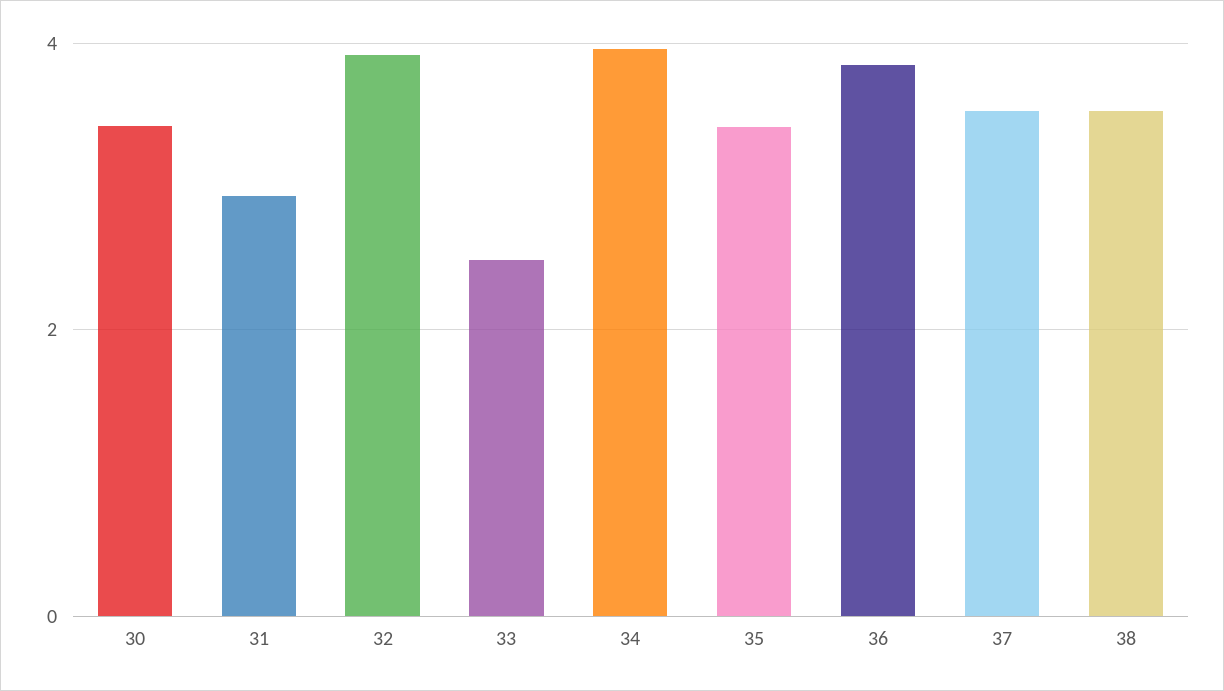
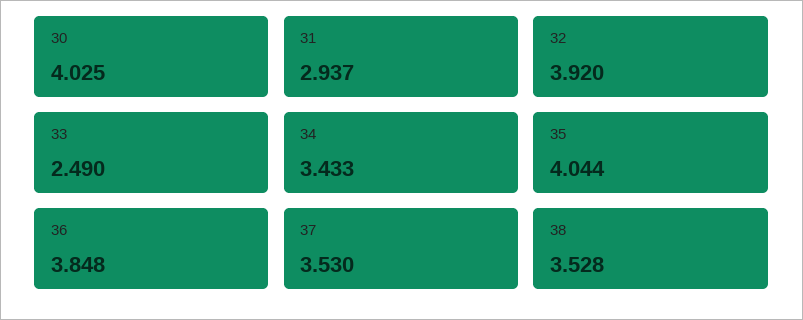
  {
-   "30": 3.4,
+   "30": 4.025,
    "31": 2.937,
    "32": 3.92,
    "33": 2.49,
-   "34": 4,
+   "34": 3.433,
-   "35": 3.4,
+   "35": 4.044,
    "36": 3.848,
    "37": 3.53,
    "38": 3.528
  }

